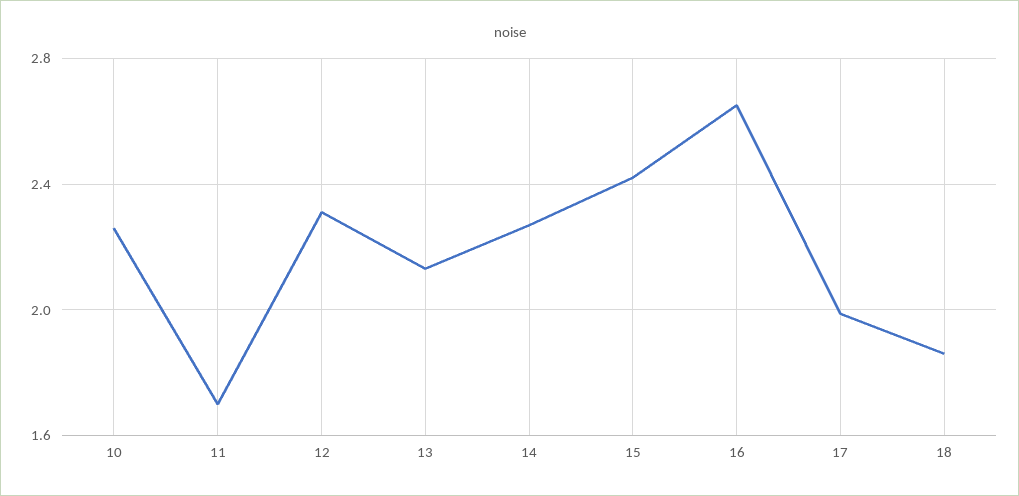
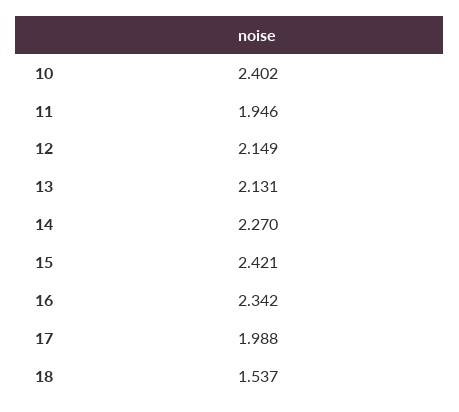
  {
-   "10": 2.25,
+   "10": 2.402,
-   "11": 1.7,
+   "11": 1.946,
-   "12": 2.3,
+   "12": 2.149,
    "13": 2.131,
    "14": 2.27,
    "15": 2.421,
-   "16": 2.65,
+   "16": 2.342,
    "17": 1.988,
-   "18": 1.85
+   "18": 1.537
  }

